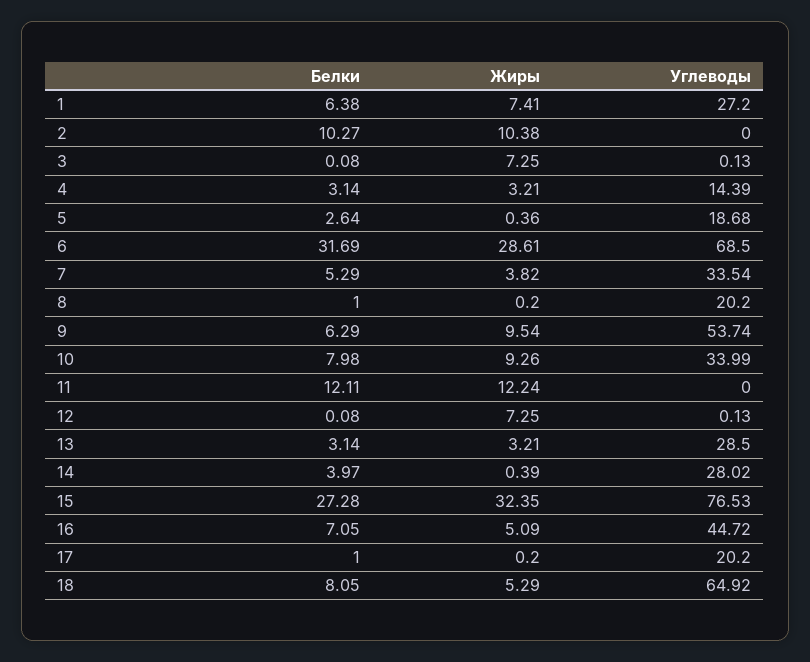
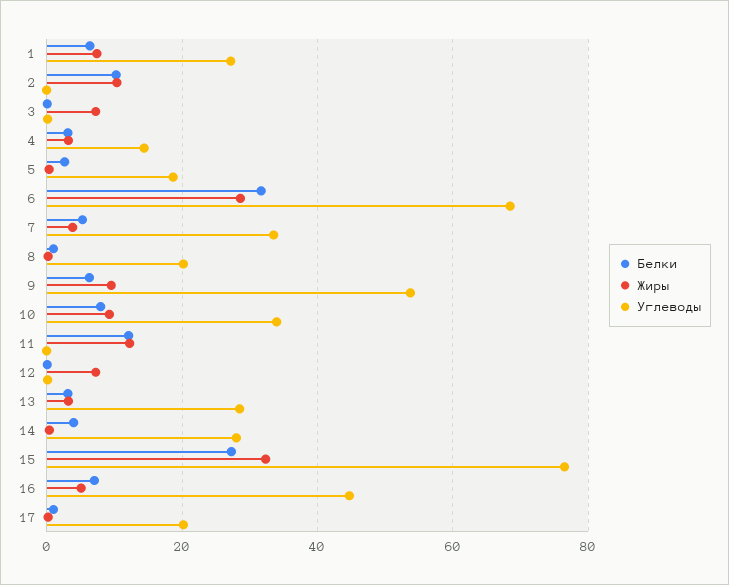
  {
    "Белки": {
      "1": 6.38,
      "2": 10.27,
      "3": 0.08,
      "4": 3.14,
      "5": 2.64,
      "6": 31.69,
      "7": 5.29,
      "8": 1,
      "9": 6.29,
      "10": 7.98,
      "11": 12.11,
      "12": 0.08,
      "13": 3.14,
      "14": 3.97,
      "15": 27.28,
      "16": 7.05,
-     "17": 1,
+     "17": 1
-     "18": 8.05
    },
    "Жиры": {
      "1": 7.41,
      "2": 10.38,
      "3": 7.25,
      "4": 3.21,
      "5": 0.36,
      "6": 28.61,
      "7": 3.82,
      "8": 0.2,
      "9": 9.54,
      "10": 9.26,
      "11": 12.24,
      "12": 7.25,
      "13": 3.21,
      "14": 0.39,
      "15": 32.35,
      "16": 5.09,
-     "17": 0.2,
+     "17": 0.2
-     "18": 5.29
    },
    "Углеводы": {
      "1": 27.2,
      "2": 0,
      "3": 0.13,
      "4": 14.39,
      "5": 18.68,
      "6": 68.5,
      "7": 33.54,
      "8": 20.2,
      "9": 53.74,
      "10": 33.99,
      "11": 0,
      "12": 0.13,
      "13": 28.5,
      "14": 28.02,
      "15": 76.53,
      "16": 44.72,
-     "17": 20.2,
+     "17": 20.2
-     "18": 64.92
    }
  }

